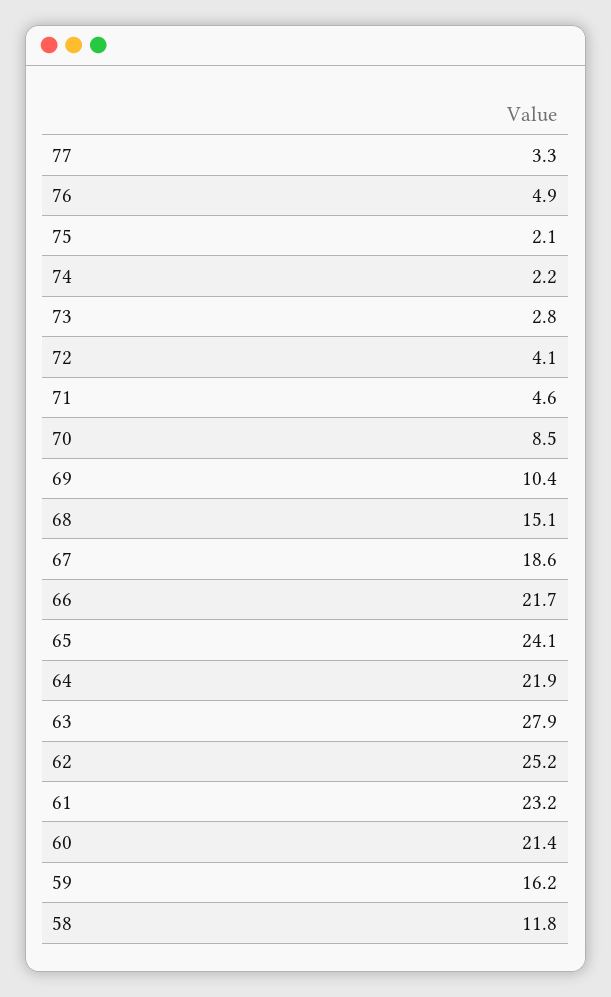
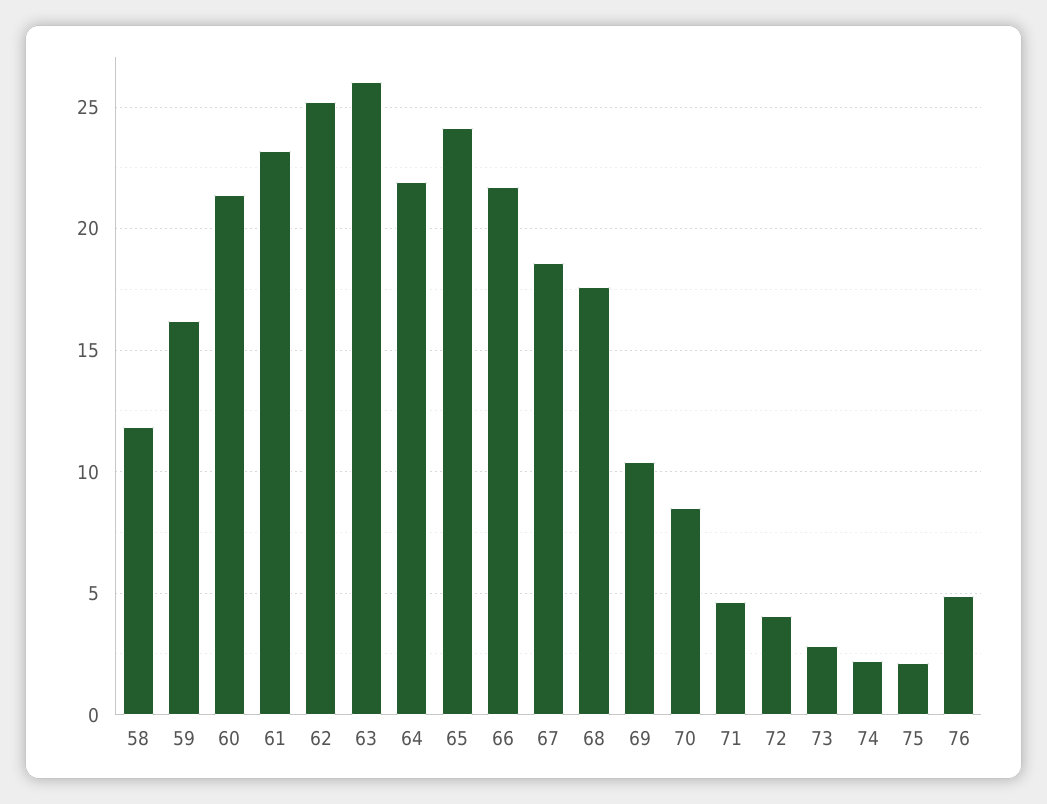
  {
-   "77": 3.3,
    "76": 4.9,
    "75": 2.1,
    "74": 2.2,
    "73": 2.8,
    "72": 4.1,
    "71": 4.6,
    "70": 8.5,
    "69": 10.4,
-   "68": 15.1,
+   "68": 17.5,
    "67": 18.6,
    "66": 21.7,
    "65": 24.1,
    "64": 21.9,
-   "63": 27.9,
+   "63": 26,
    "62": 25.2,
    "61": 23.2,
    "60": 21.4,
    "59": 16.2,
    "58": 11.8
  }

